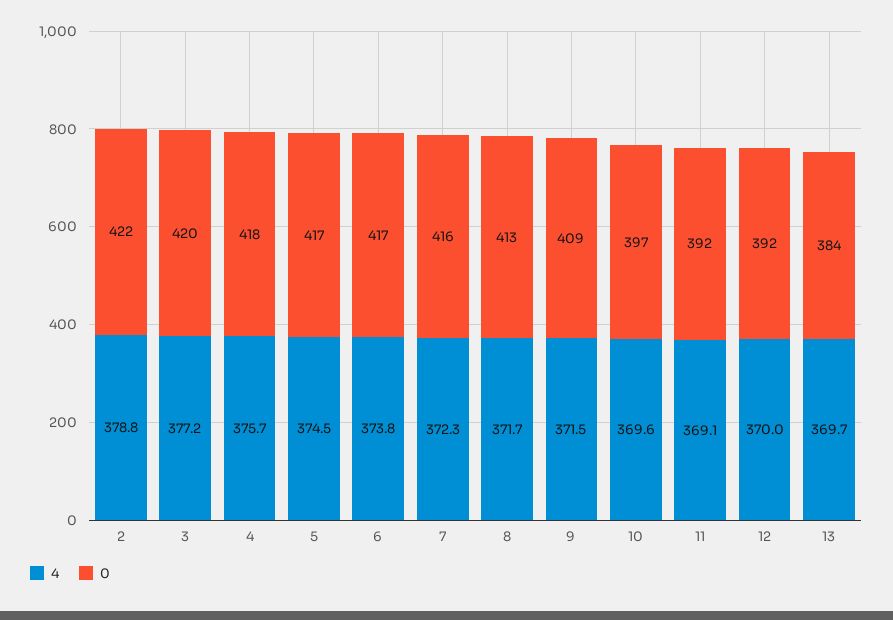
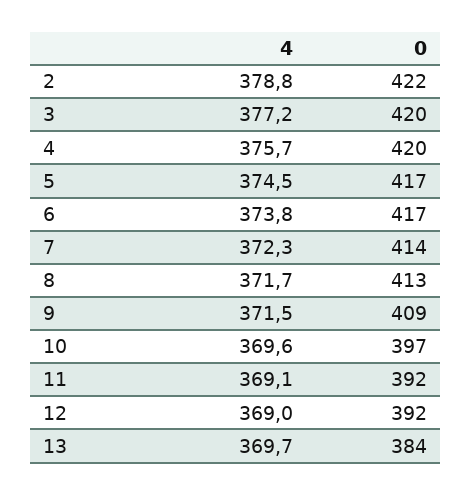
  {
    "4": {
      "2": 378.8,
      "3": 377.2,
      "4": 375.7,
      "5": 374.5,
      "6": 373.8,
      "7": 372.3,
      "8": 371.7,
      "9": 371.5,
      "10": 369.6,
      "11": 369.1,
-     "12": 370,
+     "12": 369,
      "13": 369.7
    },
    "0": {
      "2": 422,
      "3": 420,
-     "4": 418,
+     "4": 420,
      "5": 417,
      "6": 417,
-     "7": 416,
+     "7": 414,
      "8": 413,
      "9": 409,
      "10": 397,
      "11": 392,
      "12": 392,
      "13": 384
    }
  }

